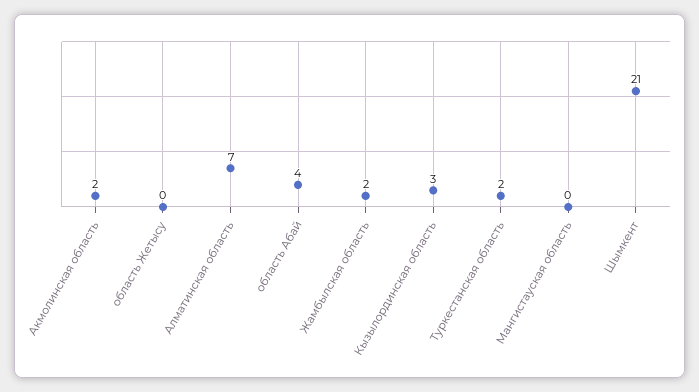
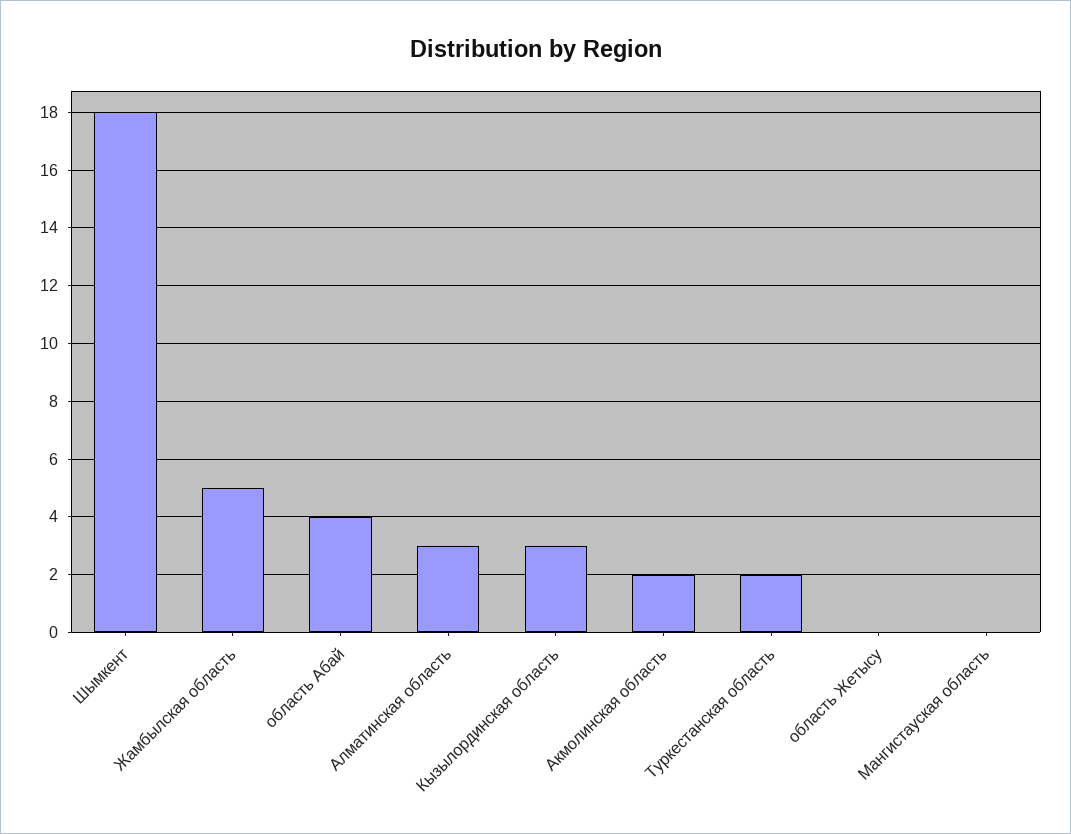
  {
    "Акмолинская область": 2,
    "область Жетысу": 0,
-   "Алматинская область": 7,
+   "Алматинская область": 3,
    "область Абай": 4,
-   "Жамбылская область": 2,
+   "Жамбылская область": 5,
    "Кызылординская область": 3,
    "Туркестанская область": 2,
    "Мангистауская область": 0,
-   "Шымкент": 21
+   "Шымкент": 18
  }

